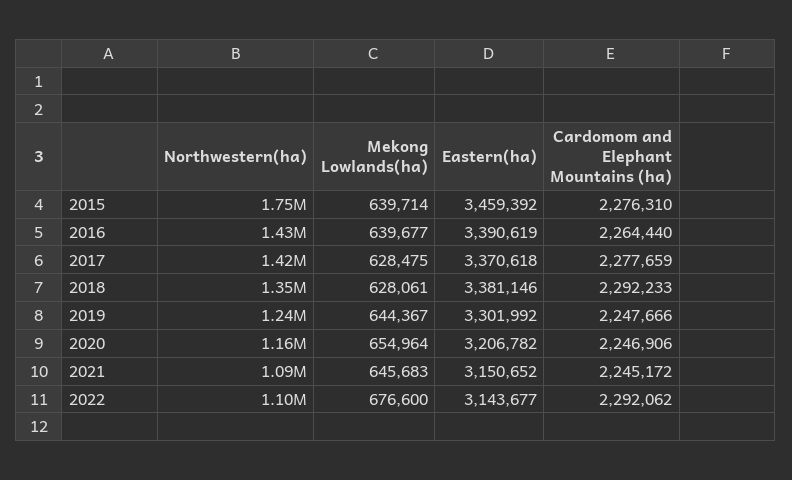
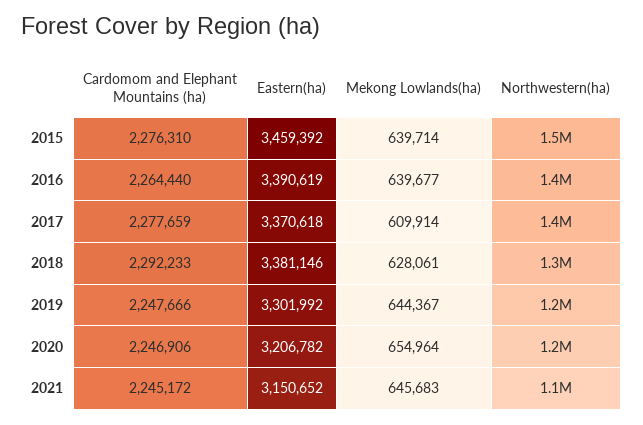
  {
    "Northwestern(ha)": {
-     "2015": 1750000,
+     "2015": 1500000,
      "2016": 1430000,
      "2017": 1420000,
      "2018": 1350000,
      "2019": 1240000,
      "2020": 1160000,
-     "2021": 1090000,
+     "2021": 1090000
-     "2022": 1100000
    },
    "Mekong Lowlands(ha)": {
      "2015": 639714,
      "2016": 639677,
-     "2017": 628475,
+     "2017": 609914,
      "2018": 628061,
      "2019": 644367,
      "2020": 654964,
-     "2021": 645683,
+     "2021": 645683
-     "2022": 676600
    },
    "Eastern(ha)": {
      "2015": 3459392,
      "2016": 3390619,
      "2017": 3370618,
      "2018": 3381146,
      "2019": 3301992,
      "2020": 3206782,
-     "2021": 3150652,
+     "2021": 3150652
-     "2022": 3143677
    },
    "Cardomom and Elephant Mountains (ha)": {
      "2015": 2276310,
      "2016": 2264440,
      "2017": 2277659,
      "2018": 2292233,
      "2019": 2247666,
      "2020": 2246906,
-     "2021": 2245172,
+     "2021": 2245172
-     "2022": 2292062
    }
  }

